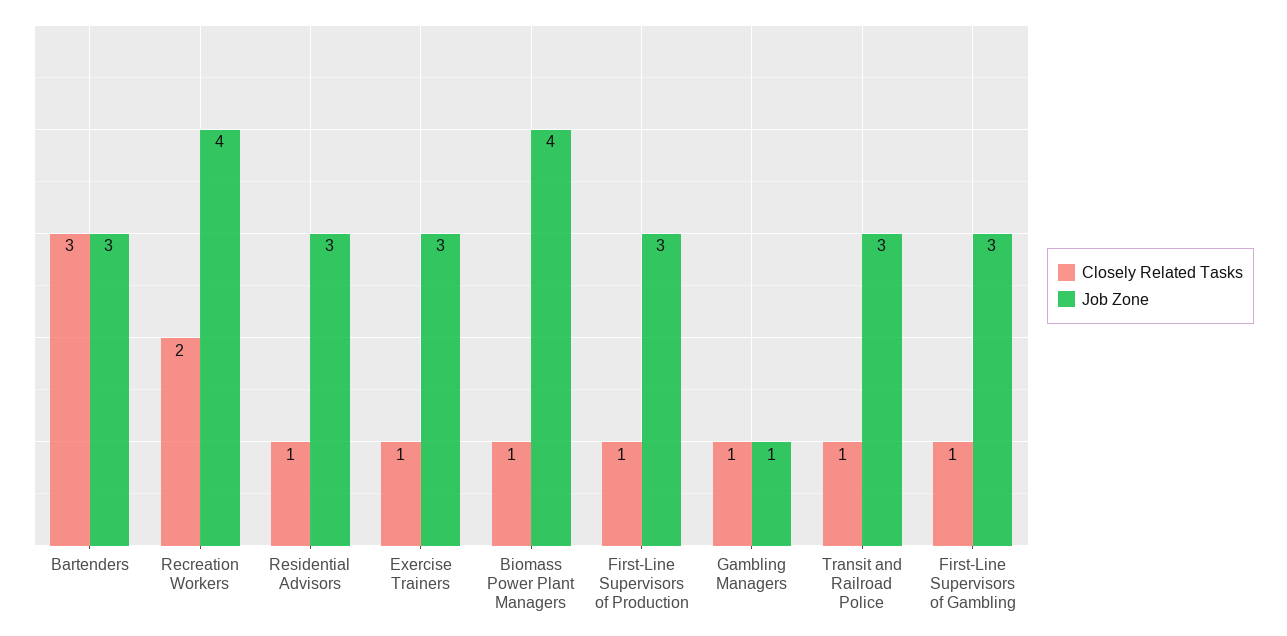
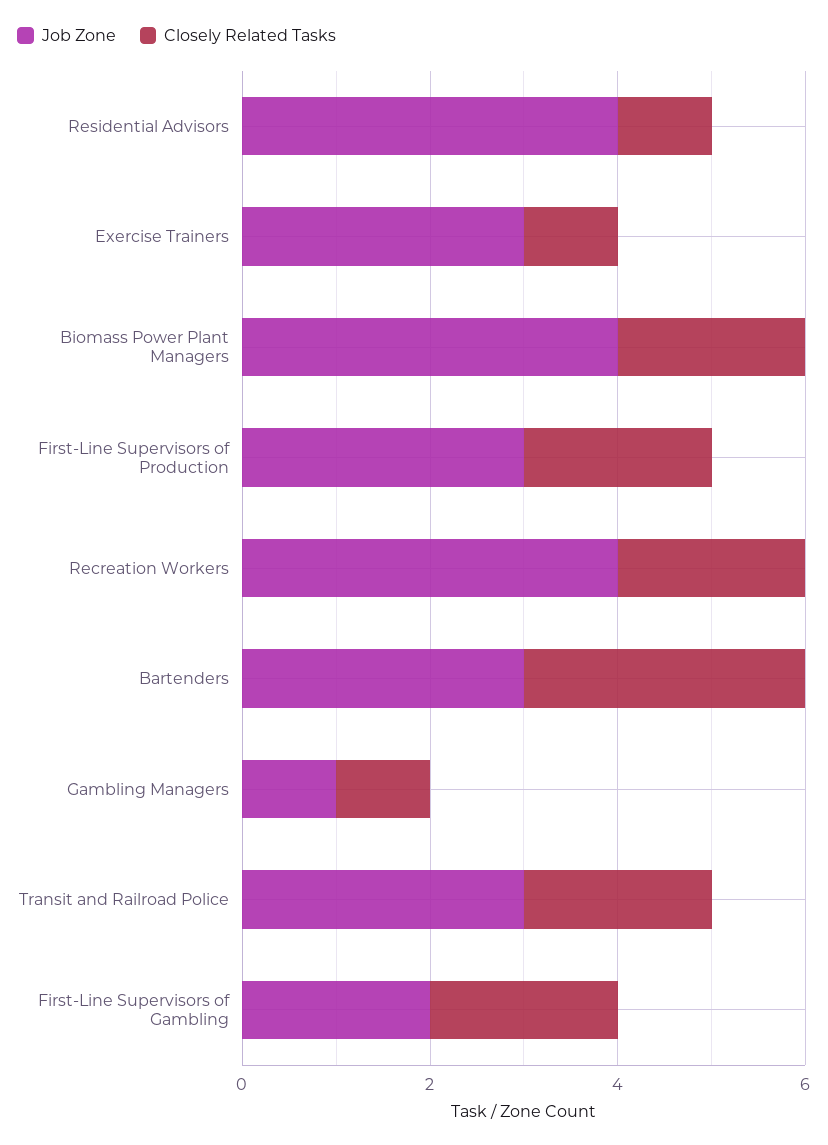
  {
    "Closely Related Tasks": {
      "Bartenders": 3,
      "Recreation Workers": 2,
      "Residential Advisors": 1,
      "Exercise Trainers": 1,
-     "Biomass Power Plant Managers": 1,
+     "Biomass Power Plant Managers": 2,
-     "First-Line Supervisors of Production": 1,
+     "First-Line Supervisors of Production": 2,
      "Gambling Managers": 1,
-     "Transit and Railroad Police": 1,
+     "Transit and Railroad Police": 2,
-     "First-Line Supervisors of Gambling": 1
+     "First-Line Supervisors of Gambling": 2
    },
    "Job Zone": {
      "Bartenders": 3,
      "Recreation Workers": 4,
-     "Residential Advisors": 3,
+     "Residential Advisors": 4,
      "Exercise Trainers": 3,
      "Biomass Power Plant Managers": 4,
      "First-Line Supervisors of Production": 3,
      "Gambling Managers": 1,
      "Transit and Railroad Police": 3,
-     "First-Line Supervisors of Gambling": 3
+     "First-Line Supervisors of Gambling": 2
    }
  }

